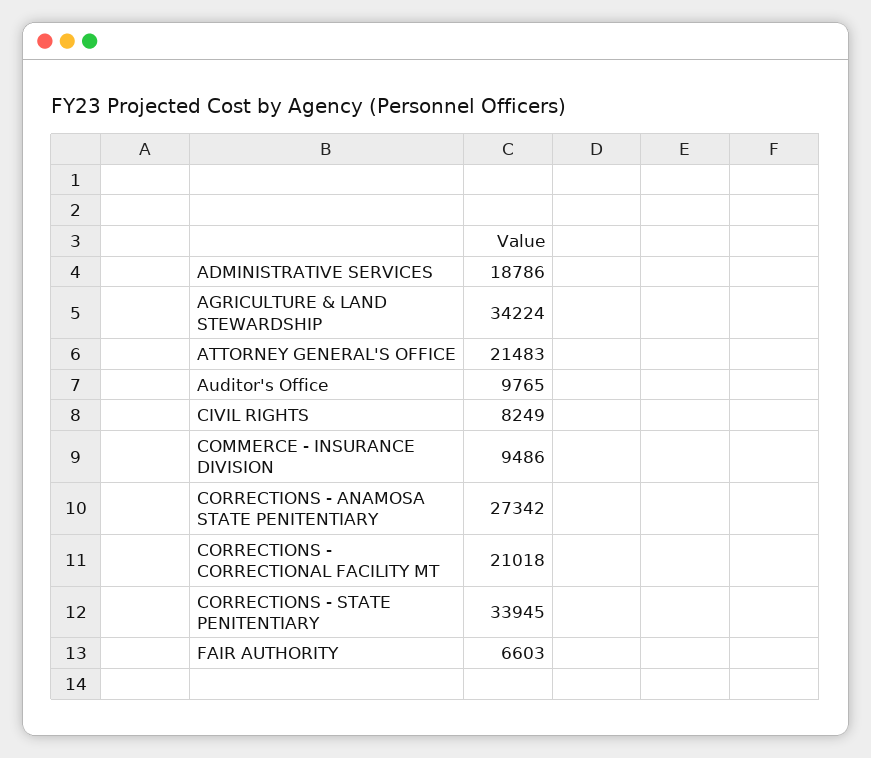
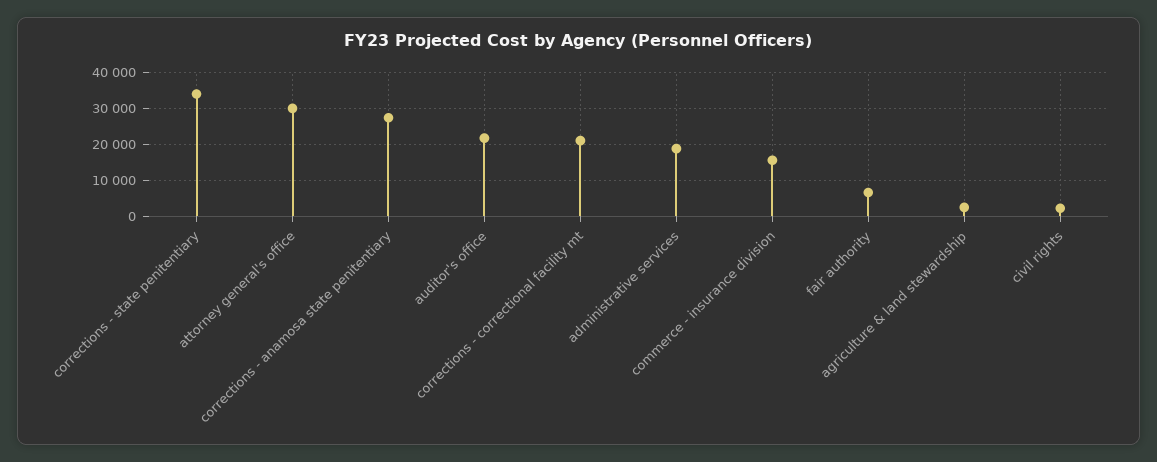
  {
    "ADMINISTRATIVE SERVICES": 18786,
-   "AGRICULTURE & LAND STEWARDSHIP": 34224,
+   "AGRICULTURE & LAND STEWARDSHIP": 2000,
-   "ATTORNEY GENERAL'S OFFICE": 21483,
+   "ATTORNEY GENERAL'S OFFICE": 30000,
-   "Auditor's Office": 9765,
+   "Auditor's Office": 22000,
-   "CIVIL RIGHTS": 8249,
+   "CIVIL RIGHTS": 2000,
-   "COMMERCE - INSURANCE DIVISION": 9486,
+   "COMMERCE - INSURANCE DIVISION": 16000,
    "CORRECTIONS - ANAMOSA STATE PENITENTIARY": 27342,
    "CORRECTIONS - CORRECTIONAL FACILITY MT": 21018,
    "CORRECTIONS - STATE PENITENTIARY": 33945,
    "FAIR AUTHORITY": 6603
  }

